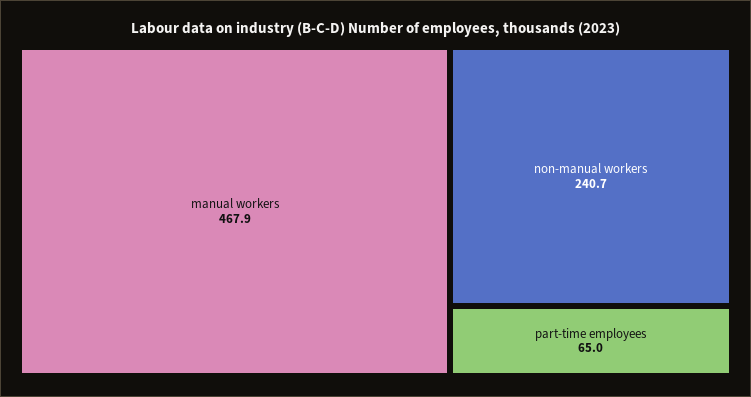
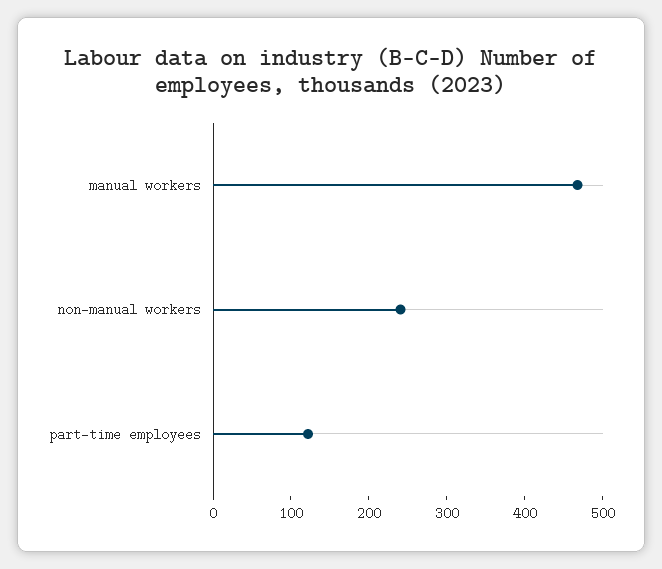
  {
    "manual workers": 467.9,
    "non-manual workers": 240.7,
-   "part-time employees": 65
+   "part-time employees": 120
  }

